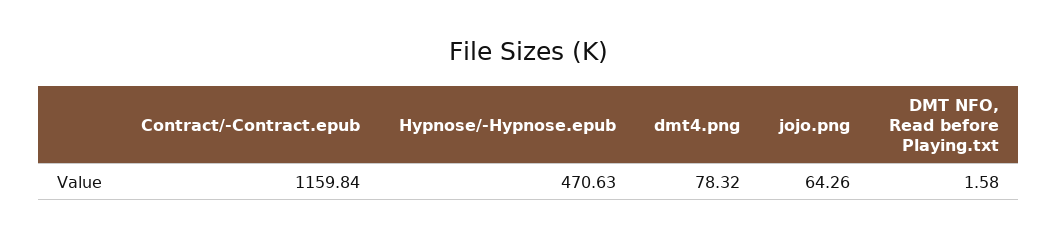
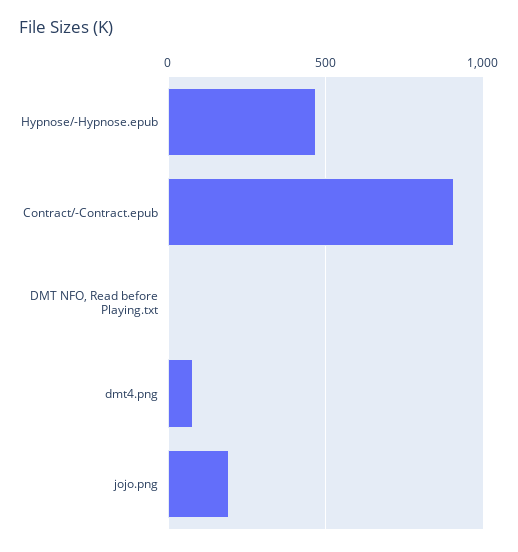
  {
-   "Contract/-Contract.epub": 1159.84,
+   "Contract/-Contract.epub": 900,
    "Hypnose/-Hypnose.epub": 470.63,
    "dmt4.png": 78.32,
-   "jojo.png": 64.26,
+   "jojo.png": 200,
    "DMT NFO, Read before Playing.txt": 1.58
  }

